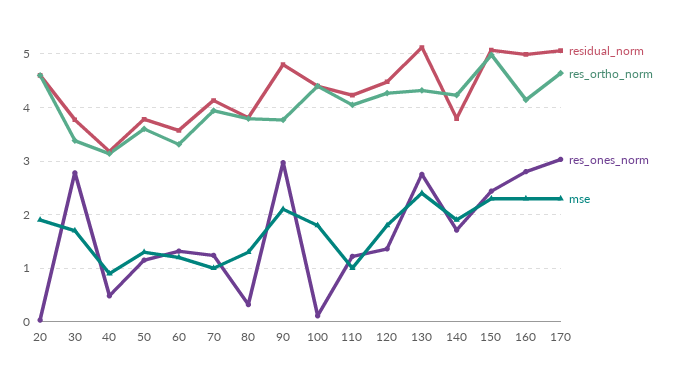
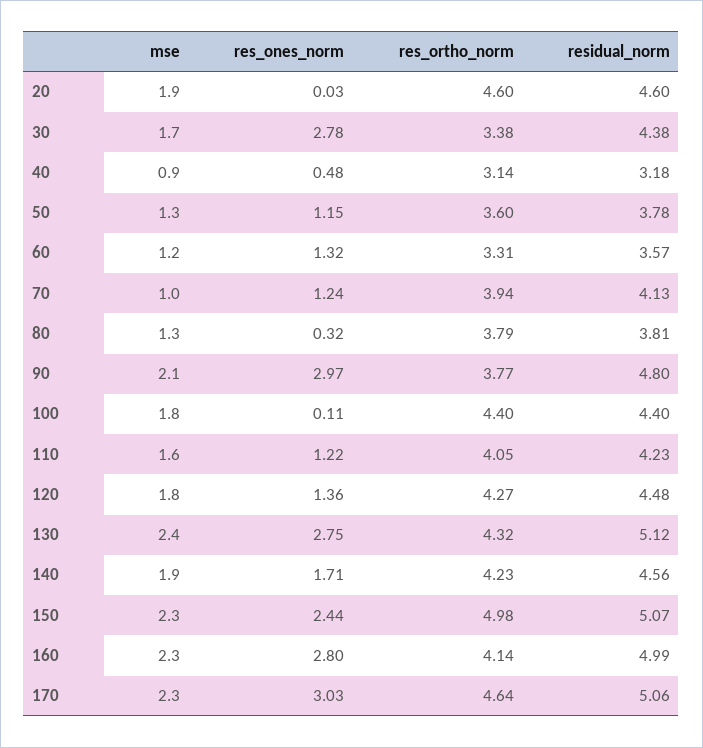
  {
    "residual_norm": {
      "20": 4.6,
-     "30": 3.8,
+     "30": 4.38,
      "40": 3.18,
      "50": 3.78,
      "60": 3.57,
      "70": 4.13,
      "80": 3.81,
      "90": 4.8,
      "100": 4.4,
      "110": 4.23,
      "120": 4.48,
      "130": 5.12,
-     "140": 3.8,
+     "140": 4.56,
      "150": 5.07,
      "160": 4.99,
      "170": 5.06
    },
    "res_ortho_norm": {
      "20": 4.6,
      "30": 3.38,
      "40": 3.14,
      "50": 3.6,
      "60": 3.31,
      "70": 3.94,
      "80": 3.79,
      "90": 3.77,
      "100": 4.4,
      "110": 4.05,
      "120": 4.27,
      "130": 4.32,
      "140": 4.23,
      "150": 4.98,
      "160": 4.14,
      "170": 4.64
    },
    "res_ones_norm": {
      "20": 0.03,
      "30": 2.78,
      "40": 0.48,
      "50": 1.15,
      "60": 1.32,
      "70": 1.24,
      "80": 0.32,
      "90": 2.97,
      "100": 0.11,
      "110": 1.22,
      "120": 1.36,
      "130": 2.75,
      "140": 1.71,
      "150": 2.44,
      "160": 2.8,
      "170": 3.03
    },
    "mse": {
      "20": 1.9,
      "30": 1.7,
      "40": 0.9,
      "50": 1.3,
      "60": 1.2,
      "70": 1,
      "80": 1.3,
      "90": 2.1,
      "100": 1.8,
-     "110": 1,
+     "110": 1.6,
      "120": 1.8,
      "130": 2.4,
      "140": 1.9,
      "150": 2.3,
      "160": 2.3,
      "170": 2.3
    }
  }

